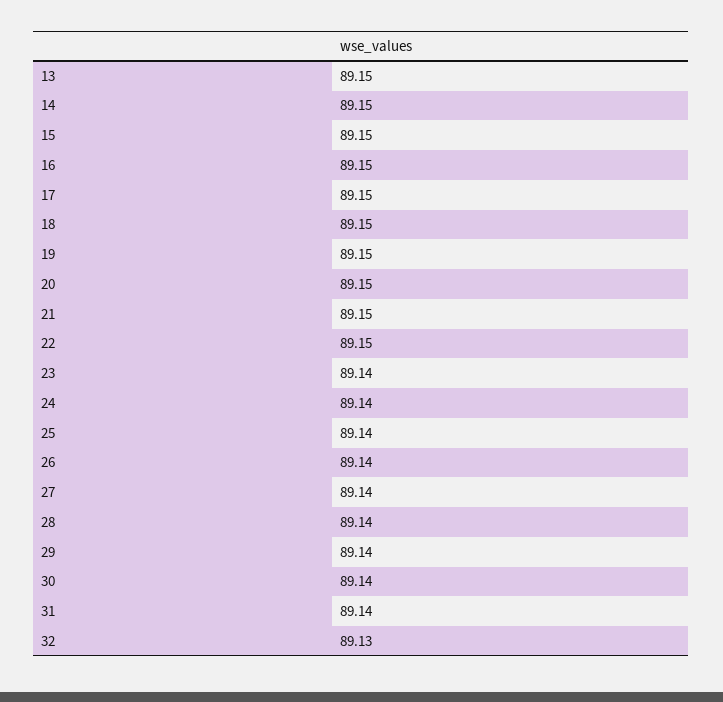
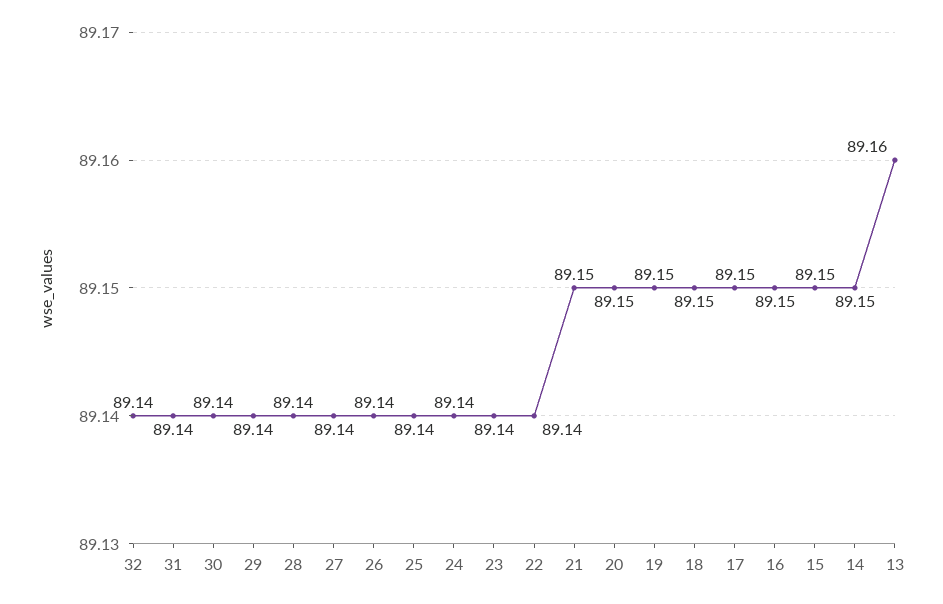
  {
-   "13": 89.15,
+   "13": 89.16,
    "14": 89.15,
    "15": 89.15,
    "16": 89.15,
    "17": 89.15,
    "18": 89.15,
    "19": 89.15,
    "20": 89.15,
    "21": 89.15,
-   "22": 89.15,
+   "22": 89.14,
    "23": 89.14,
    "24": 89.14,
    "25": 89.14,
    "26": 89.14,
    "27": 89.14,
    "28": 89.14,
    "29": 89.14,
    "30": 89.14,
    "31": 89.14,
-   "32": 89.13
+   "32": 89.14
  }

